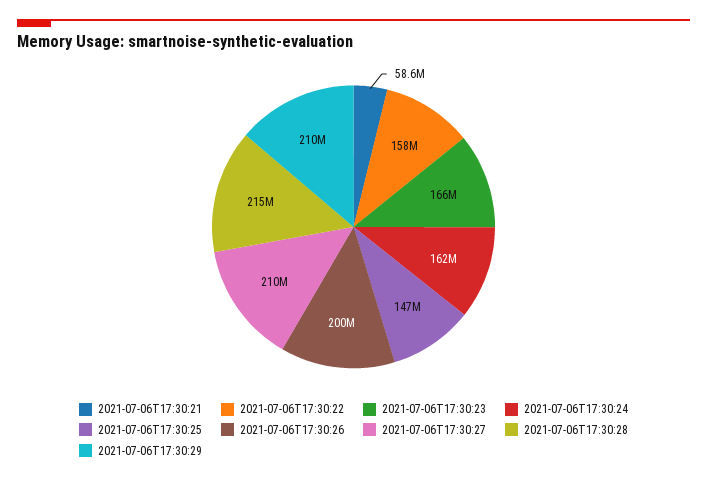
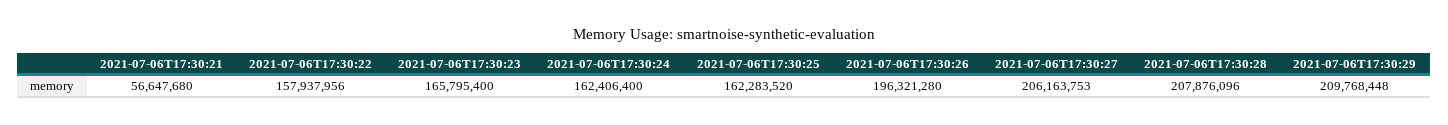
  {
-   "2021-07-06T17:30:21": 58600000,
+   "2021-07-06T17:30:21": 56647680,
    "2021-07-06T17:30:22": 157937956,
    "2021-07-06T17:30:23": 165795400,
    "2021-07-06T17:30:24": 162406400,
-   "2021-07-06T17:30:25": 147000000,
+   "2021-07-06T17:30:25": 162283520,
-   "2021-07-06T17:30:26": 200000000,
+   "2021-07-06T17:30:26": 196321280,
-   "2021-07-06T17:30:27": 210000000,
+   "2021-07-06T17:30:27": 206163753,
-   "2021-07-06T17:30:28": 215000000,
+   "2021-07-06T17:30:28": 207876096,
    "2021-07-06T17:30:29": 209768448
  }

